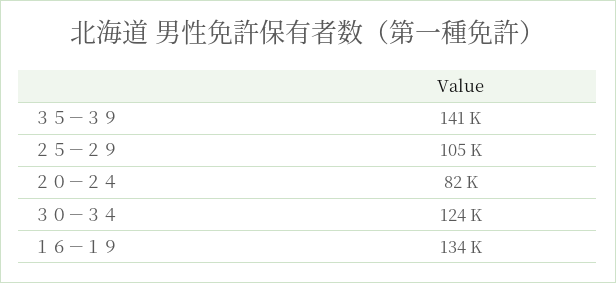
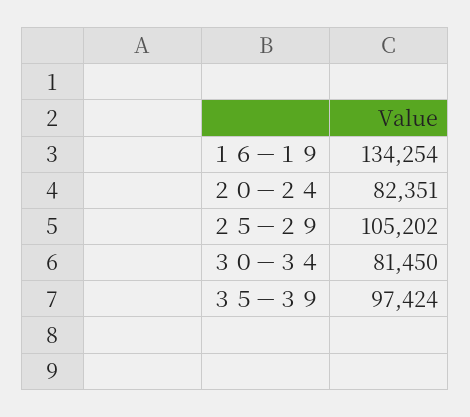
  {
-   "３５－３９": 141000,
+   "３５－３９": 97424,
    "２５－２９": 105202,
    "２０－２４": 82351,
-   "３０－３４": 124000,
+   "３０－３４": 81450,
    "１６－１９": 134254
  }

